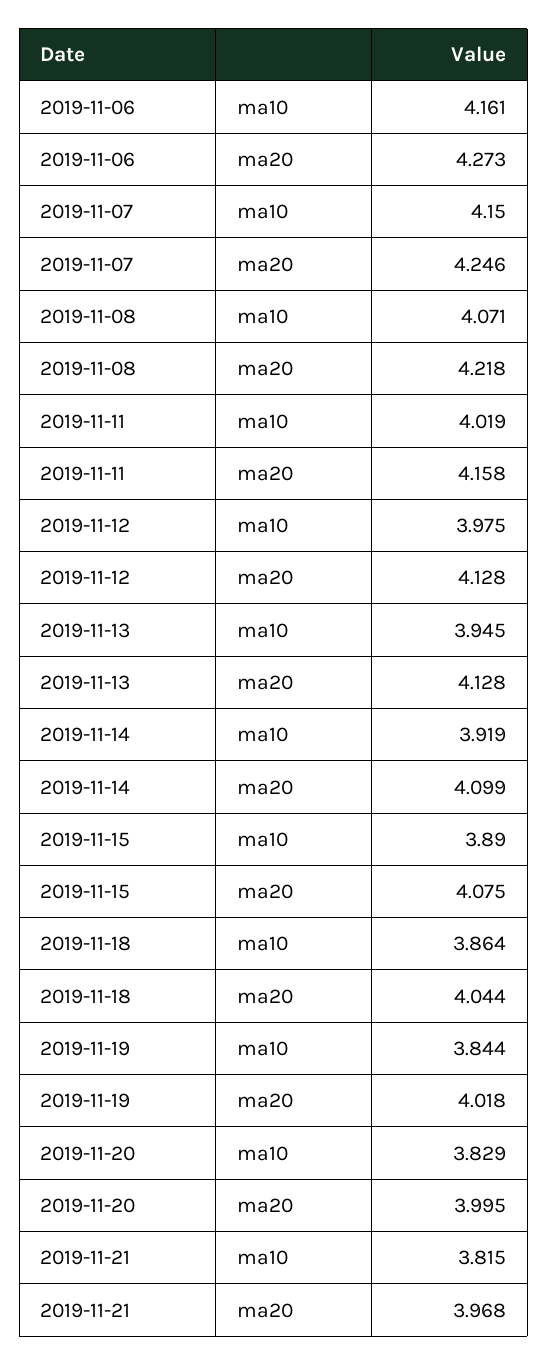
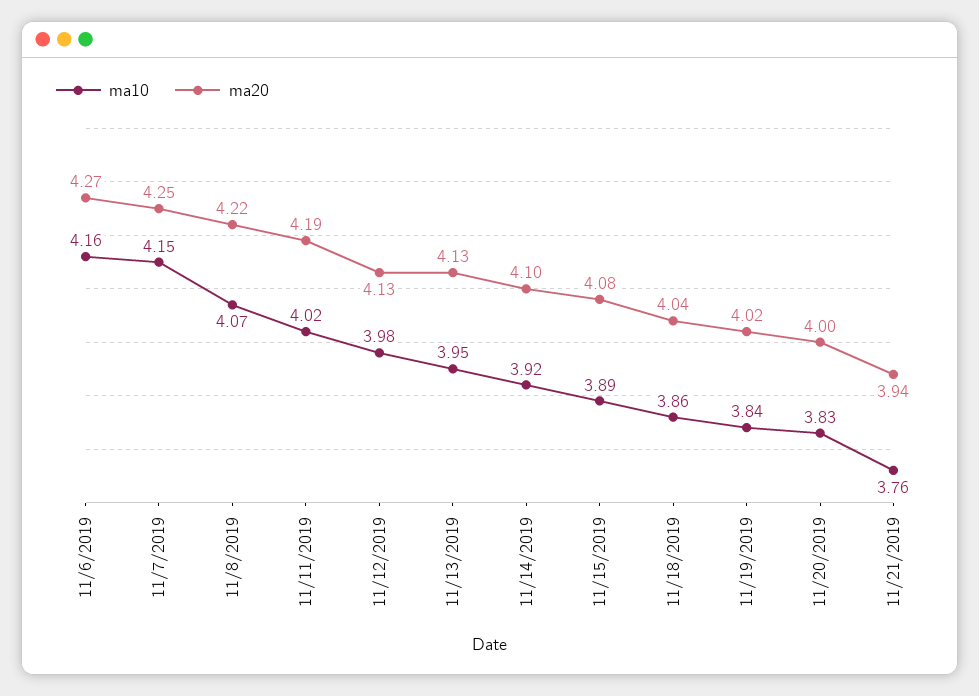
  {
    "ma10": {
      "2019-11-06": 4.161,
      "2019-11-07": 4.15,
      "2019-11-08": 4.071,
      "2019-11-11": 4.019,
      "2019-11-12": 3.975,
      "2019-11-13": 3.945,
      "2019-11-14": 3.919,
      "2019-11-15": 3.89,
      "2019-11-18": 3.864,
      "2019-11-19": 3.844,
      "2019-11-20": 3.829,
-     "2019-11-21": 3.815
+     "2019-11-21": 3.76
    },
    "ma20": {
      "2019-11-06": 4.273,
      "2019-11-07": 4.246,
      "2019-11-08": 4.218,
-     "2019-11-11": 4.158,
+     "2019-11-11": 4.19,
      "2019-11-12": 4.128,
      "2019-11-13": 4.128,
      "2019-11-14": 4.099,
      "2019-11-15": 4.075,
      "2019-11-18": 4.044,
      "2019-11-19": 4.018,
      "2019-11-20": 3.995,
-     "2019-11-21": 3.968
+     "2019-11-21": 3.94
    }
  }

